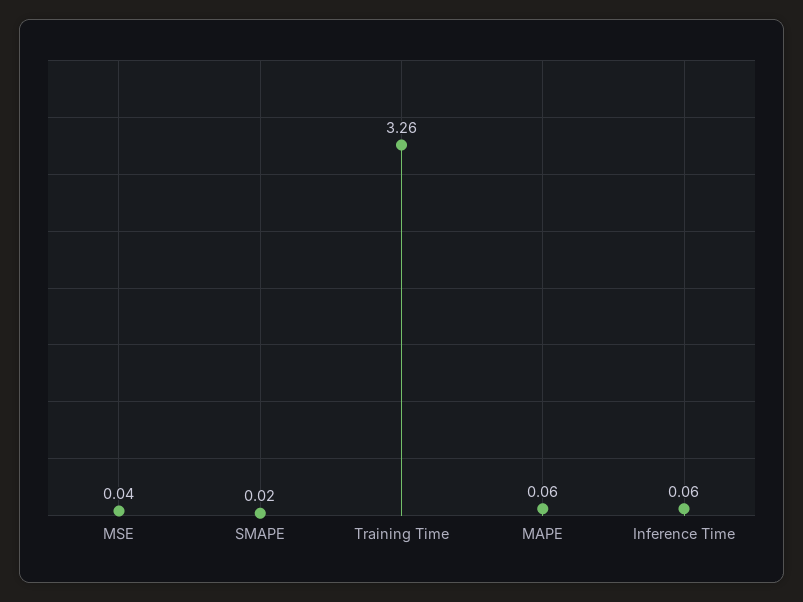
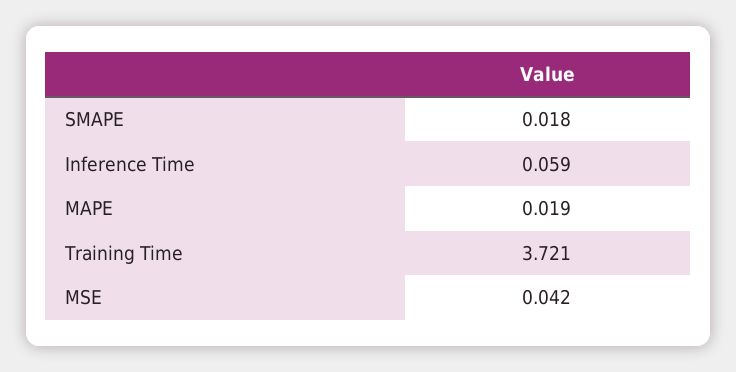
  {
    "MSE": 0.042,
    "SMAPE": 0.018,
-   "Training Time": 3.26,
+   "Training Time": 3.721,
-   "MAPE": 0.06,
+   "MAPE": 0.019,
    "Inference Time": 0.059
  }

